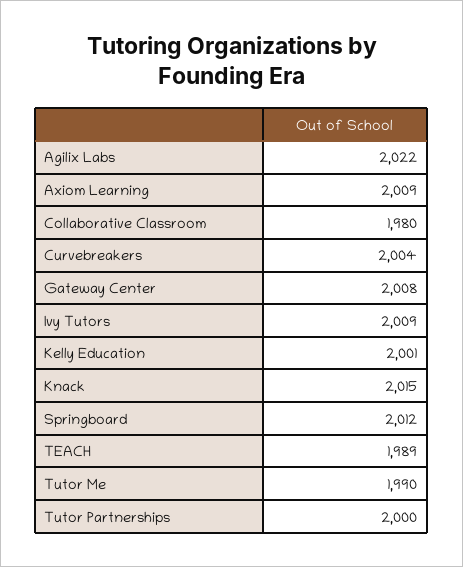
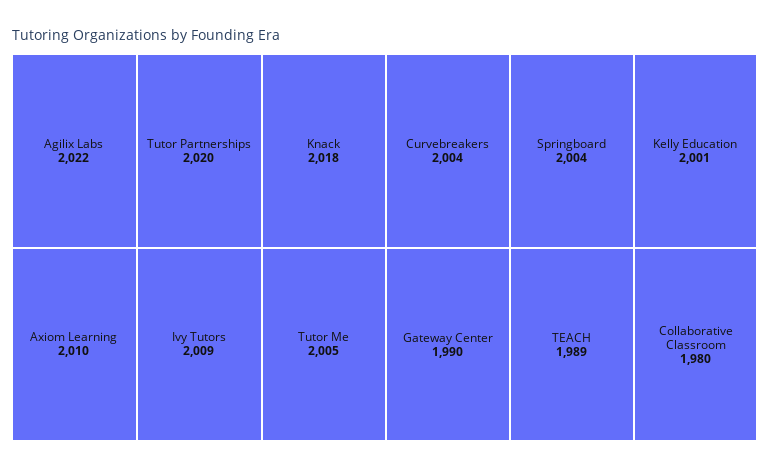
  {
    "Agilix Labs": 2022,
-   "Axiom Learning": 2009,
+   "Axiom Learning": 2010,
    "Collaborative Classroom": 1980,
    "Curvebreakers": 2004,
-   "Gateway Center": 2008,
+   "Gateway Center": 1990,
    "Ivy Tutors": 2009,
    "Kelly Education": 2001,
-   "Knack": 2015,
+   "Knack": 2018,
-   "Springboard": 2012,
+   "Springboard": 2004,
    "TEACH": 1989,
-   "Tutor Me": 1990,
+   "Tutor Me": 2005,
-   "Tutor Partnerships": 2000
+   "Tutor Partnerships": 2020
  }

